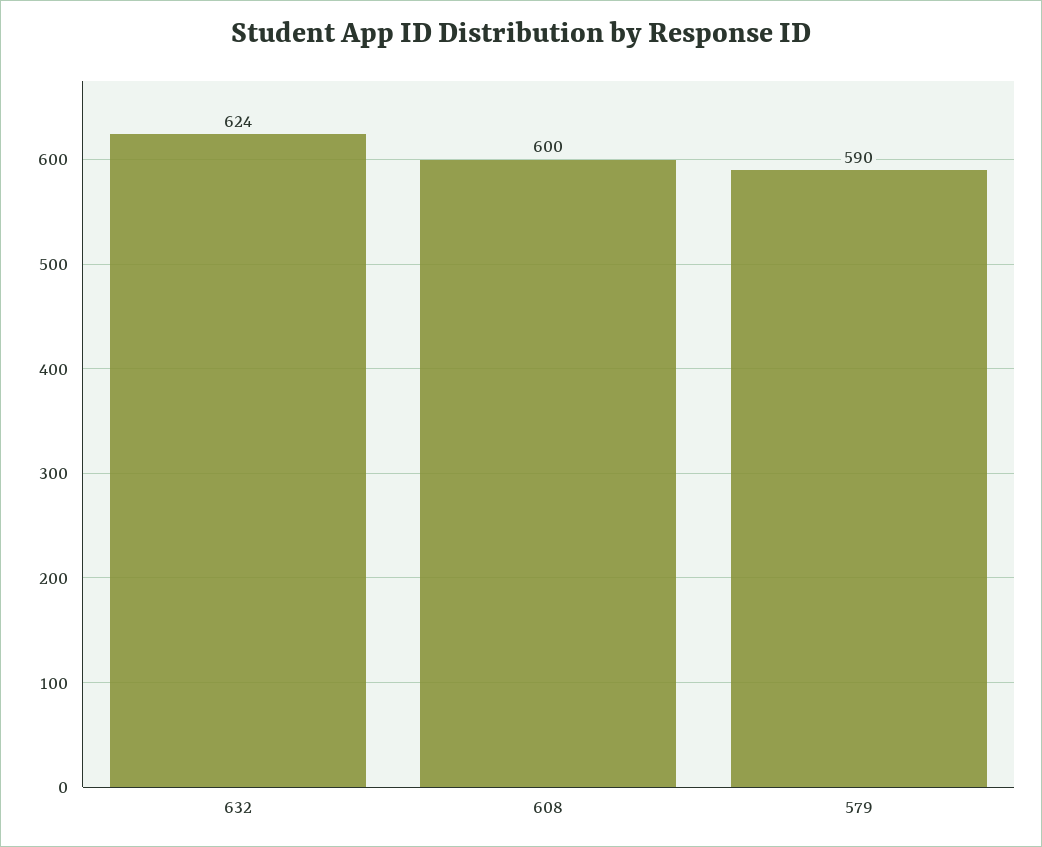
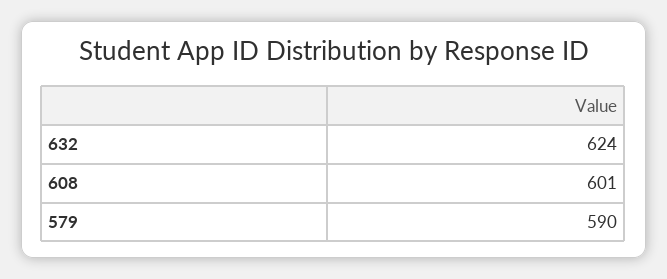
  {
    "632": 624,
-   "608": 600,
+   "608": 601,
    "579": 590
  }

